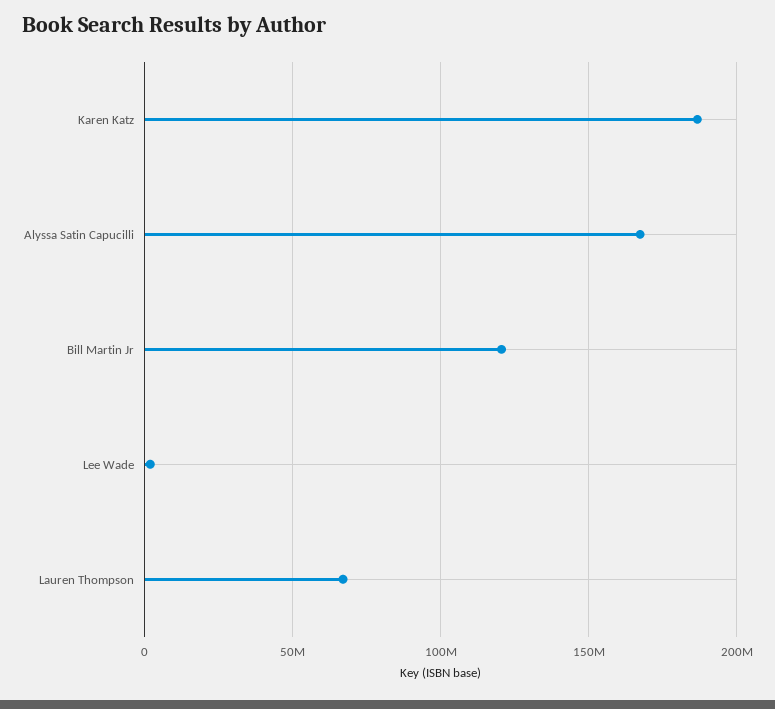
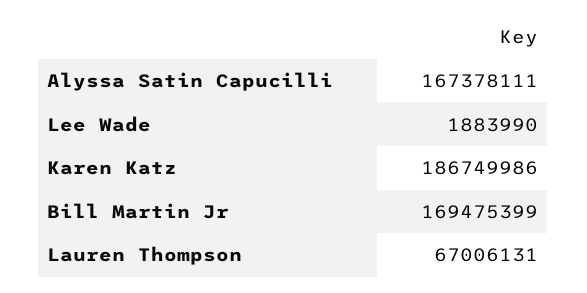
  {
    "Karen Katz": 186749986,
    "Alyssa Satin Capucilli": 167378111,
-   "Bill Martin Jr": 120000000,
+   "Bill Martin Jr": 169475399,
    "Lee Wade": 1883990,
    "Lauren Thompson": 67006131
  }

